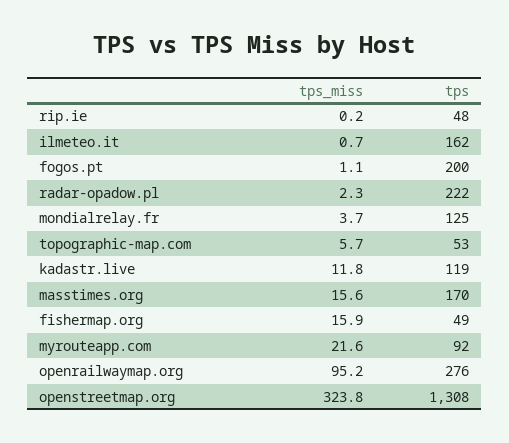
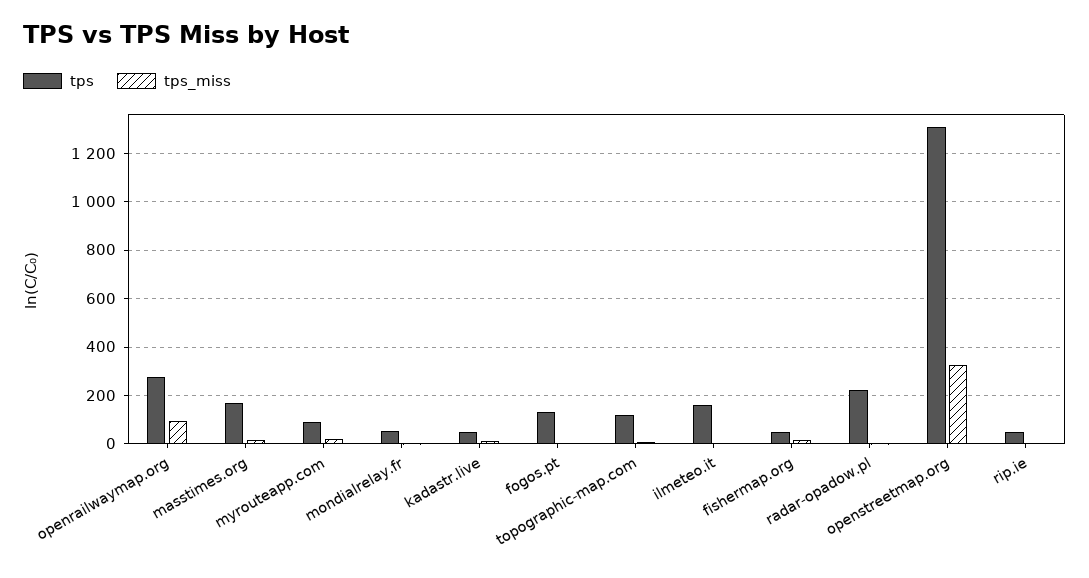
  {
    "tps_miss": {
      "rip.ie": 0.2,
      "ilmeteo.it": 0.7,
      "fogos.pt": 1.1,
      "radar-opadow.pl": 2.3,
      "mondialrelay.fr": 3.7,
      "topographic-map.com": 5.7,
      "kadastr.live": 11.8,
      "masstimes.org": 15.6,
      "fishermap.org": 15.9,
      "myrouteapp.com": 21.6,
      "openrailwaymap.org": 95.2,
      "openstreetmap.org": 323.8
    },
    "tps": {
      "rip.ie": 48,
      "ilmeteo.it": 162,
-     "fogos.pt": 200,
+     "fogos.pt": 125,
      "radar-opadow.pl": 222,
-     "mondialrelay.fr": 125,
+     "mondialrelay.fr": 50,
-     "topographic-map.com": 53,
+     "topographic-map.com": 125,
-     "kadastr.live": 119,
+     "kadastr.live": 50,
      "masstimes.org": 170,
      "fishermap.org": 49,
      "myrouteapp.com": 92,
      "openrailwaymap.org": 276,
      "openstreetmap.org": 1308
    }
  }

